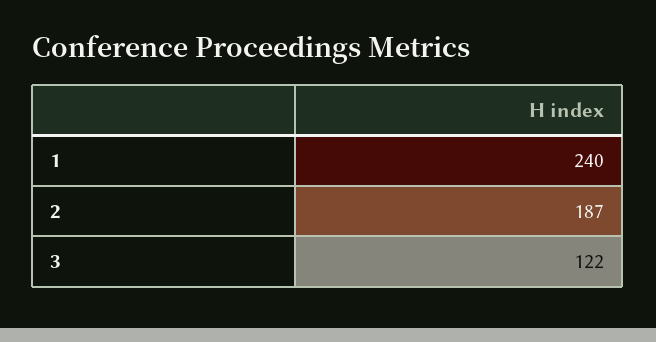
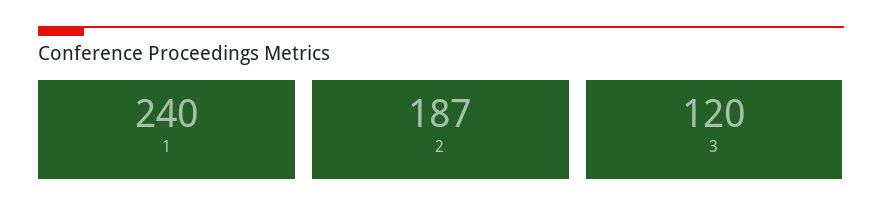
  {
    "1": 240,
    "2": 187,
-   "3": 122
+   "3": 120
  }

